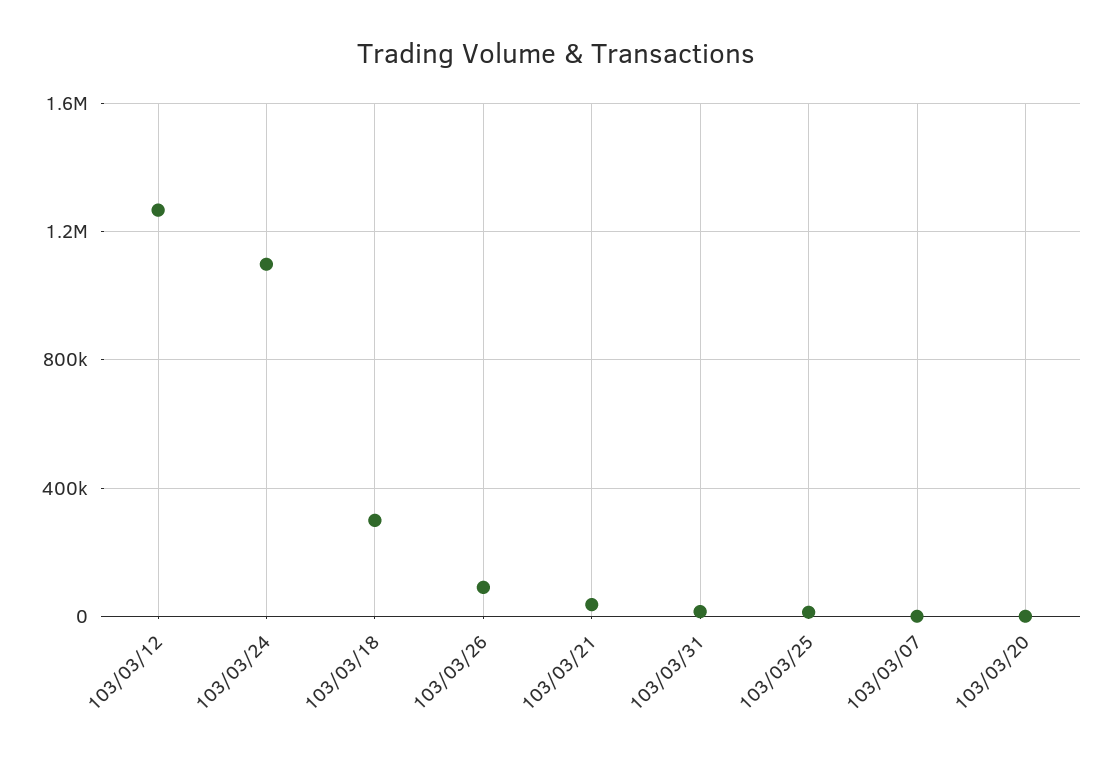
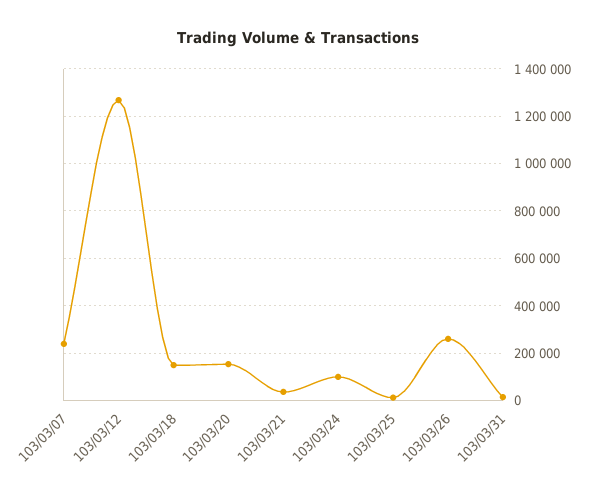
  {
    "103/03/12": 1250000,
-   "103/03/24": 1100000,
+   "103/03/24": 100000,
-   "103/03/18": 300000,
+   "103/03/18": 150000,
-   "103/03/26": 100000,
+   "103/03/26": 250000,
    "103/03/21": 50000,
    "103/03/31": 0,
    "103/03/25": 0,
-   "103/03/07": 0,
+   "103/03/07": 250000,
-   "103/03/20": 0
+   "103/03/20": 150000
  }

